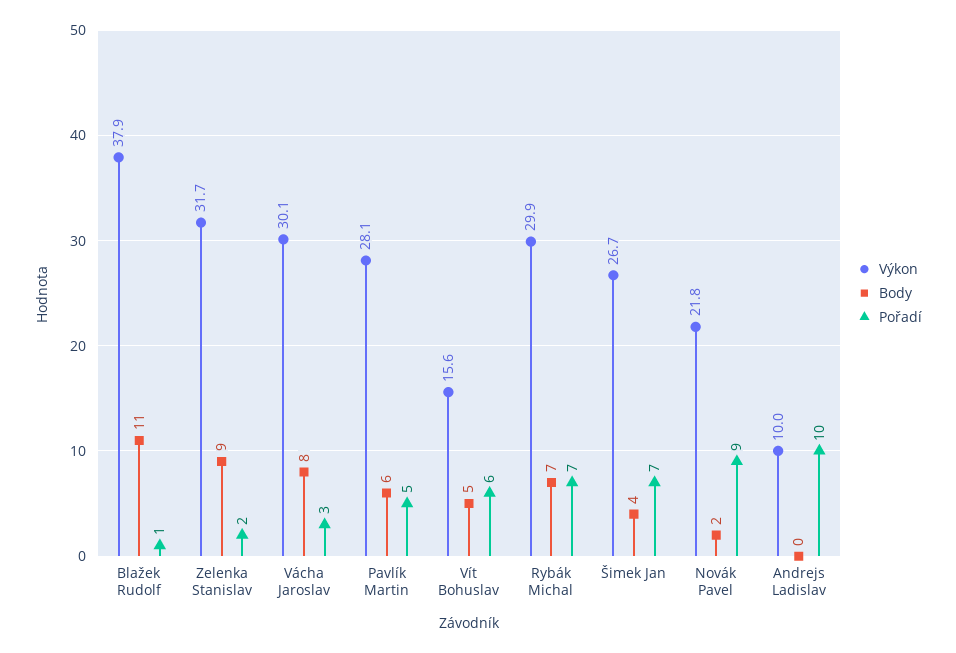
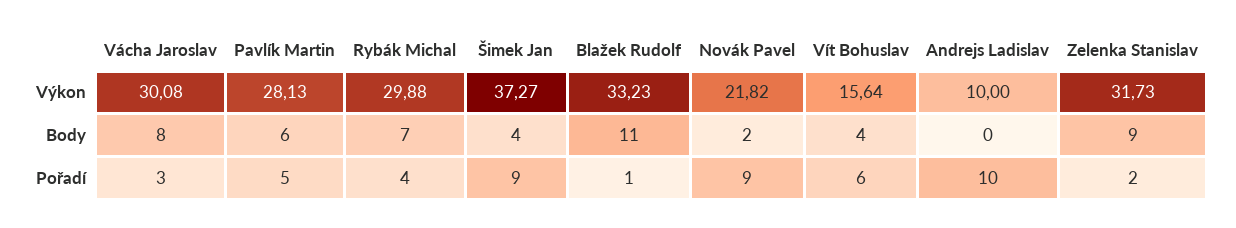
  {
    "Výkon": {
-     "Blažek Rudolf": 37.9,
+     "Blažek Rudolf": 33.23,
      "Zelenka Stanislav": 31.73,
      "Vácha Jaroslav": 30.08,
      "Pavlík Martin": 28.13,
      "Vít Bohuslav": 15.64,
      "Rybák Michal": 29.88,
-     "Šimek Jan": 26.7,
+     "Šimek Jan": 37.27,
      "Novák Pavel": 21.82,
      "Andrejs Ladislav": 10
    },
    "Body": {
      "Blažek Rudolf": 11,
      "Zelenka Stanislav": 9,
      "Vácha Jaroslav": 8,
      "Pavlík Martin": 6,
-     "Vít Bohuslav": 5,
+     "Vít Bohuslav": 4,
      "Rybák Michal": 7,
      "Šimek Jan": 4,
      "Novák Pavel": 2,
      "Andrejs Ladislav": 0
    },
    "Pořadí": {
      "Blažek Rudolf": 1,
      "Zelenka Stanislav": 2,
      "Vácha Jaroslav": 3,
      "Pavlík Martin": 5,
      "Vít Bohuslav": 6,
-     "Rybák Michal": 7,
+     "Rybák Michal": 4,
-     "Šimek Jan": 7,
+     "Šimek Jan": 9,
      "Novák Pavel": 9,
      "Andrejs Ladislav": 10
    }
  }

